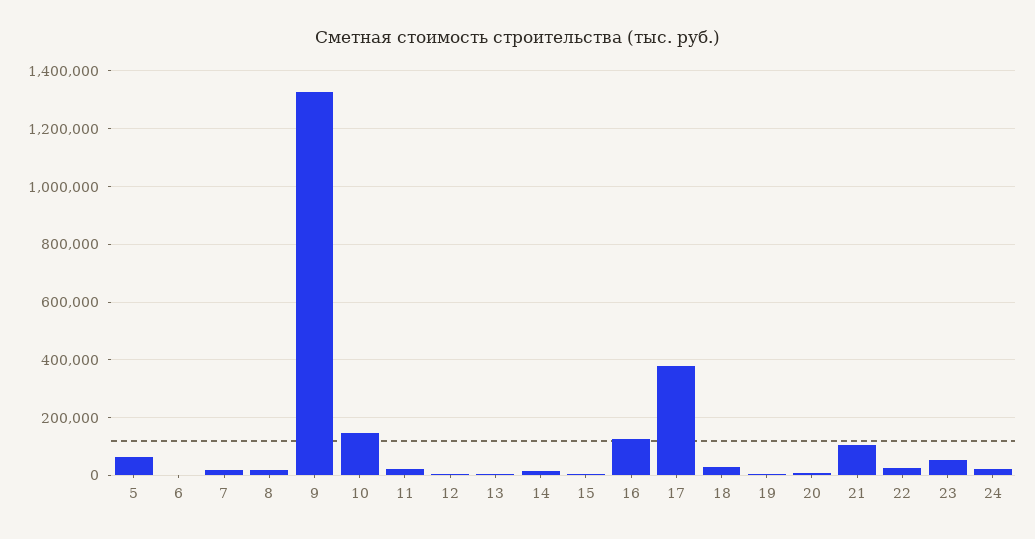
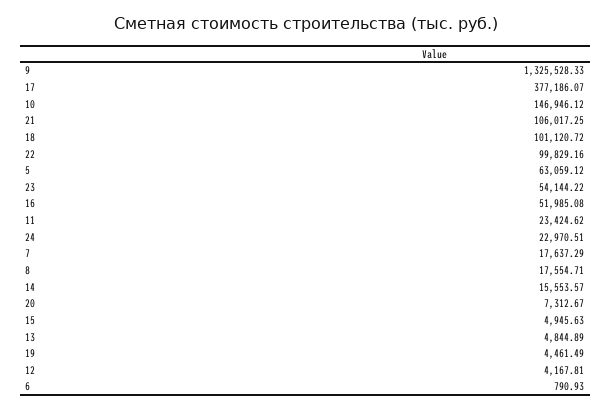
  {
    "5": 63059.12,
    "6": 790.93,
    "7": 17637.29,
    "8": 17554.71,
    "9": 1325528.33,
    "10": 146946.12,
    "11": 23424.62,
    "12": 4167.81,
    "13": 4844.89,
    "14": 15553.57,
    "15": 4945.63,
-   "16": 125000,
+   "16": 51985.08,
    "17": 377186.07,
-   "18": 25000,
+   "18": 101120.72,
    "19": 4461.49,
    "20": 7312.67,
    "21": 106017.25,
-   "22": 25000,
+   "22": 99829.16,
    "23": 54144.22,
    "24": 22970.51
  }

